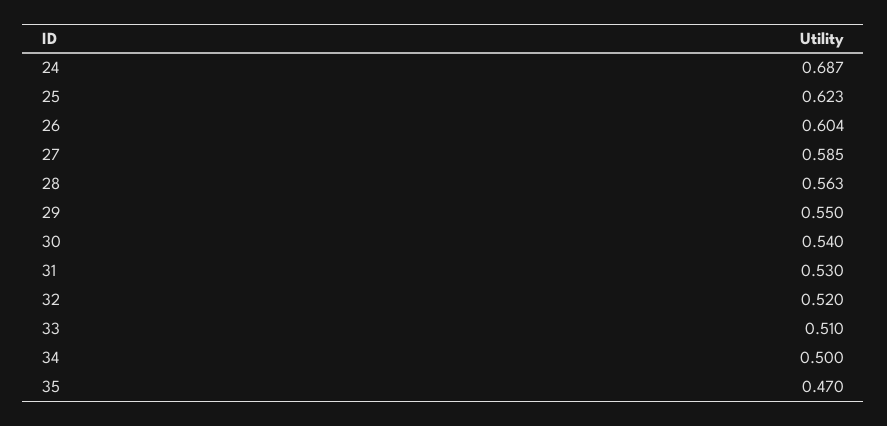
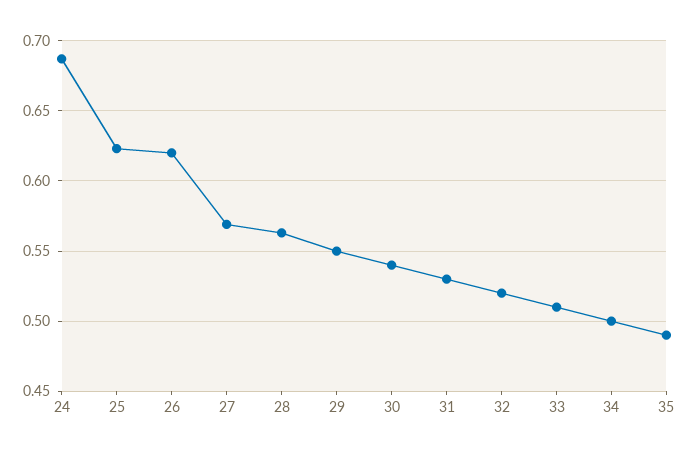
  {
    "24": 0.687,
    "25": 0.623,
-   "26": 0.604,
+   "26": 0.62,
-   "27": 0.585,
+   "27": 0.57,
    "28": 0.563,
    "29": 0.55,
    "30": 0.54,
    "31": 0.53,
    "32": 0.52,
    "33": 0.51,
    "34": 0.5,
-   "35": 0.47
+   "35": 0.49
  }

